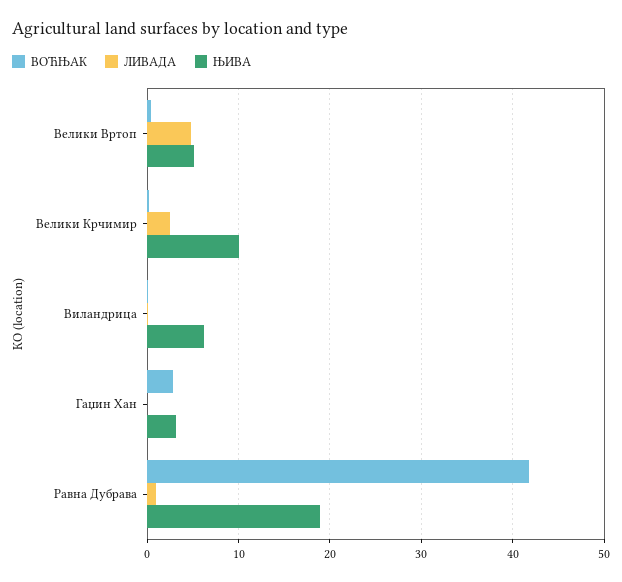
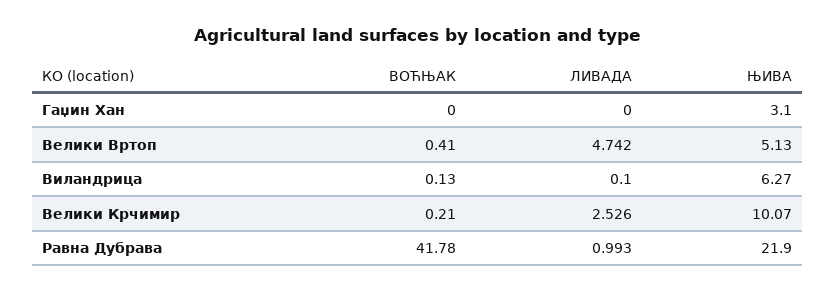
  {
    "ВОЋЊАК": {
      "Велики Вртоп": 0.41,
      "Велики Крчимир": 0.21,
      "Виландрица": 0.13,
-     "Гаџин Хан": 3,
+     "Гаџин Хан": 0,
      "Равна Дубрава": 41.78
    },
    "ЛИВАДА": {
      "Велики Вртоп": 4.742,
      "Велики Крчимир": 2.526,
      "Виландрица": 0.1,
      "Гаџин Хан": 0,
      "Равна Дубрава": 0.993
    },
    "ЊИВА": {
      "Велики Вртоп": 5.13,
      "Велики Крчимир": 10.07,
      "Виландрица": 6.27,
      "Гаџин Хан": 3.1,
-     "Равна Дубрава": 19
+     "Равна Дубрава": 21.9
    }
  }

